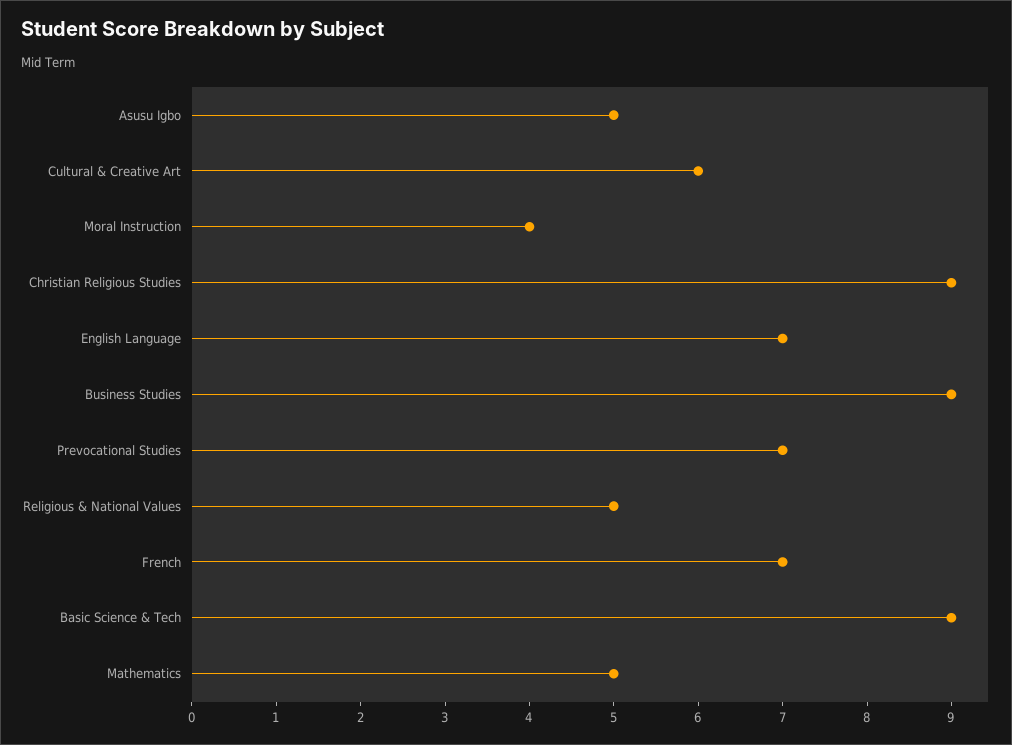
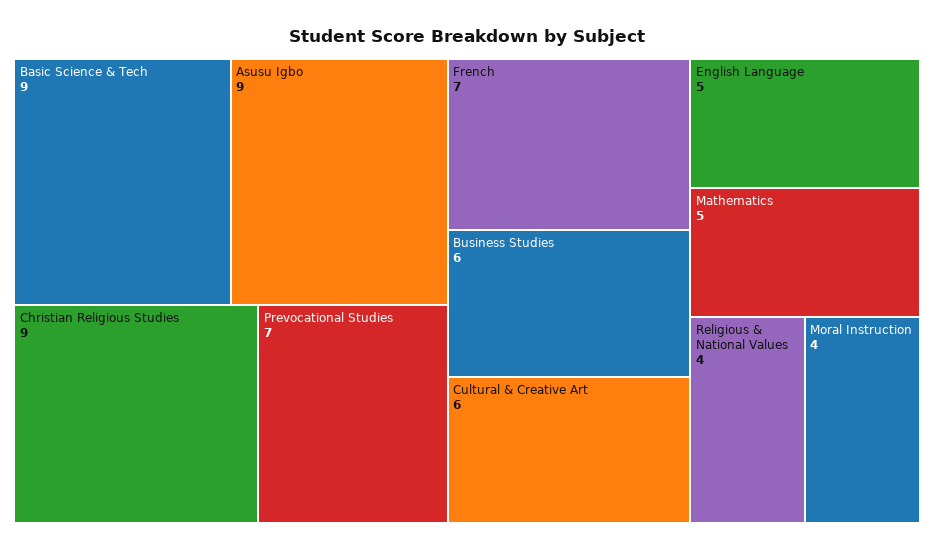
  {
-   "Asusu Igbo": 5,
+   "Asusu Igbo": 9,
    "Cultural & Creative Art": 6,
    "Moral Instruction": 4,
    "Christian Religious Studies": 9,
-   "English Language": 7,
+   "English Language": 5,
-   "Business Studies": 9,
+   "Business Studies": 6,
    "Prevocational Studies": 7,
-   "Religious & National Values": 5,
+   "Religious & National Values": 4,
    "French": 7,
    "Basic Science & Tech": 9,
    "Mathematics": 5
  }

